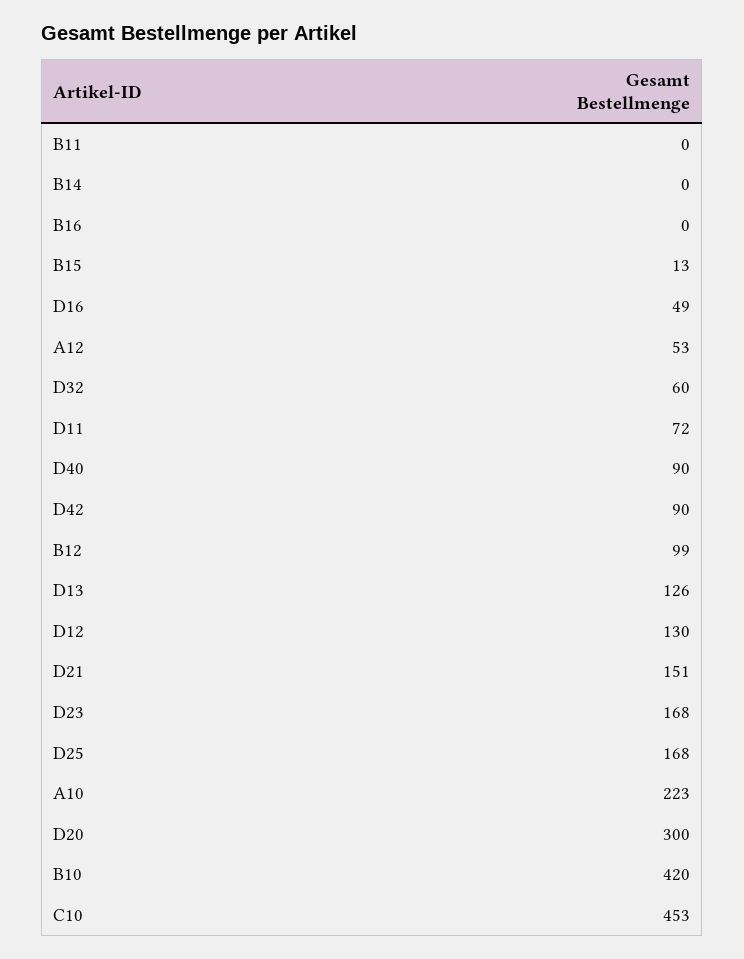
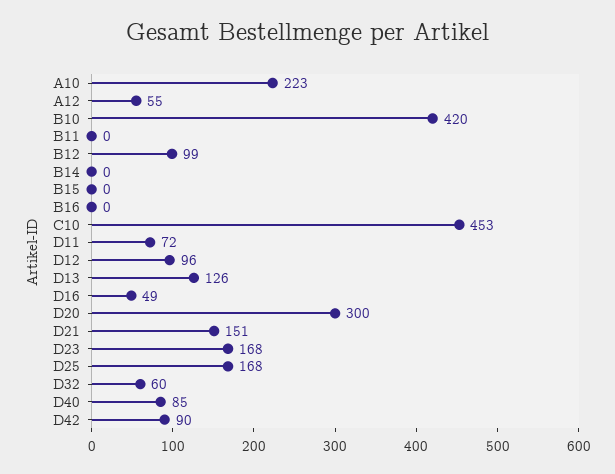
  {
    "B11": 0,
    "B14": 0,
    "B16": 0,
-   "B15": 13,
+   "B15": 0,
    "D16": 49,
-   "A12": 53,
+   "A12": 55,
    "D32": 60,
    "D11": 72,
-   "D40": 90,
+   "D40": 85,
    "D42": 90,
    "B12": 99,
    "D13": 126,
-   "D12": 130,
+   "D12": 96,
    "D21": 151,
    "D23": 168,
    "D25": 168,
    "A10": 223,
    "D20": 300,
    "B10": 420,
    "C10": 453
  }

